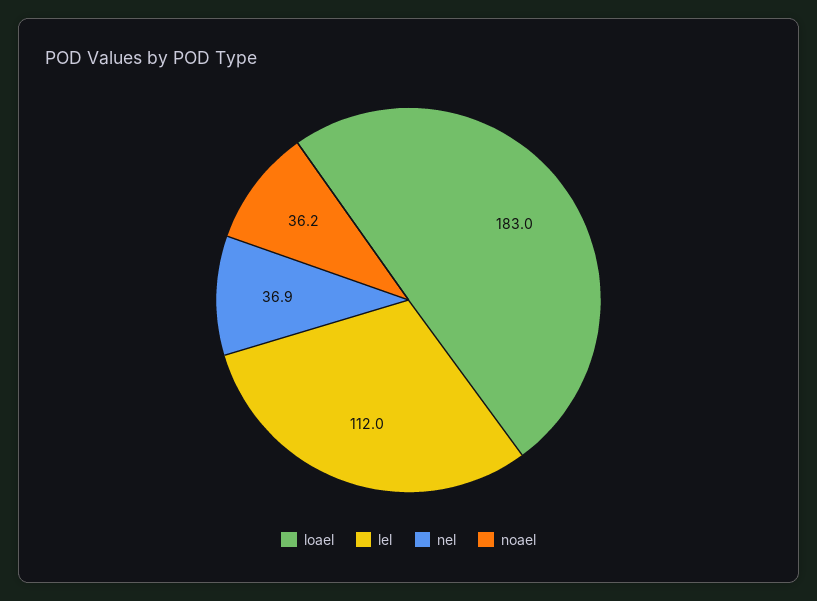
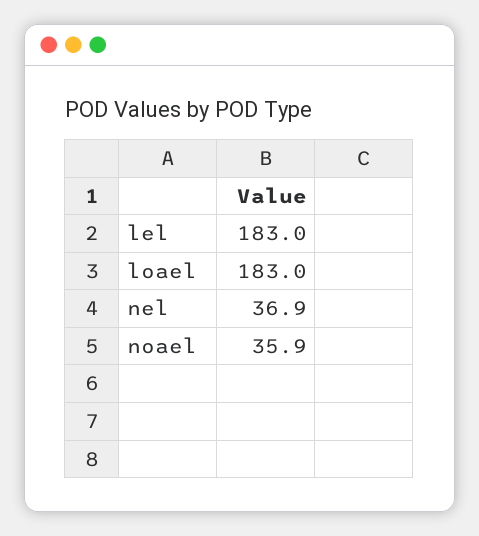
  {
    "loael": 183,
-   "lel": 112,
+   "lel": 183,
    "nel": 36.9,
-   "noael": 36.2
+   "noael": 35.9
  }

